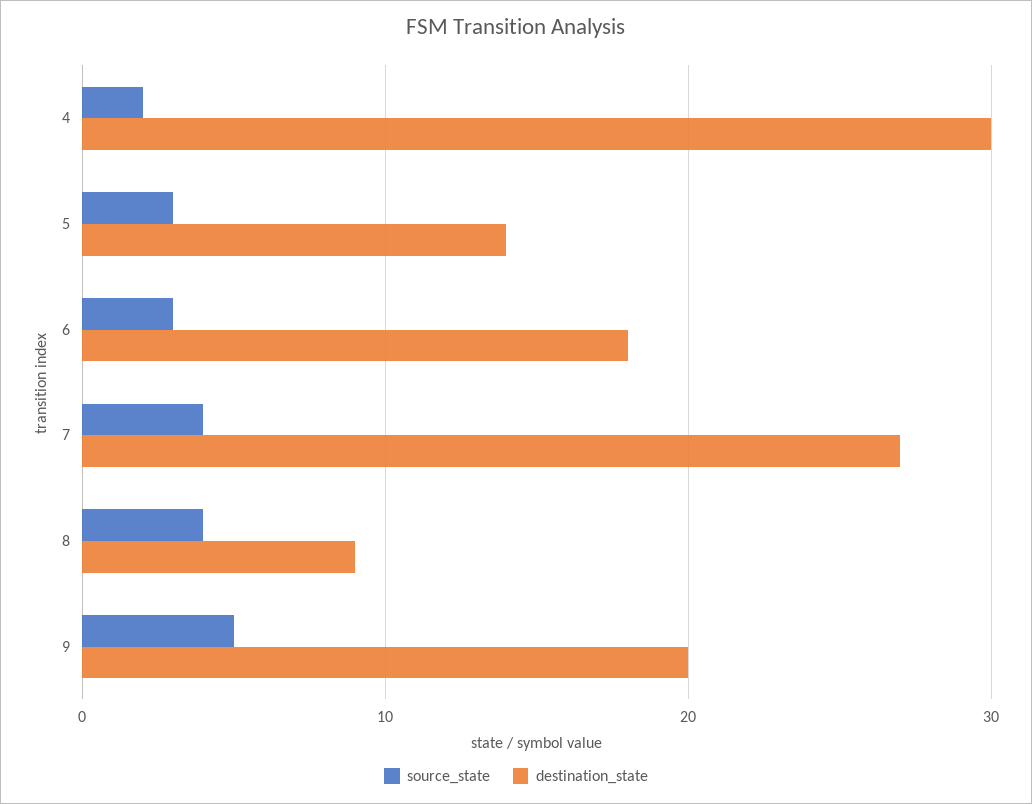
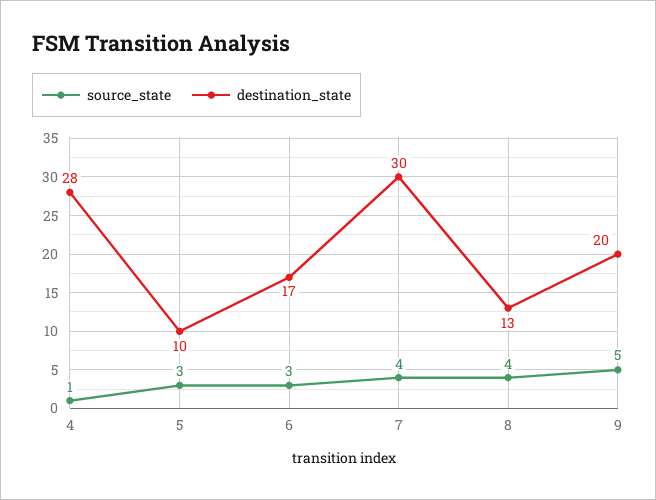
  {
    "source_state": {
-     "4": 2,
+     "4": 1,
      "5": 3,
      "6": 3,
      "7": 4,
      "8": 4,
      "9": 5
    },
    "destination_state": {
-     "4": 30,
+     "4": 28,
-     "5": 14,
+     "5": 10,
-     "6": 18,
+     "6": 17,
-     "7": 27,
+     "7": 30,
-     "8": 9,
+     "8": 13,
      "9": 20
    }
  }

